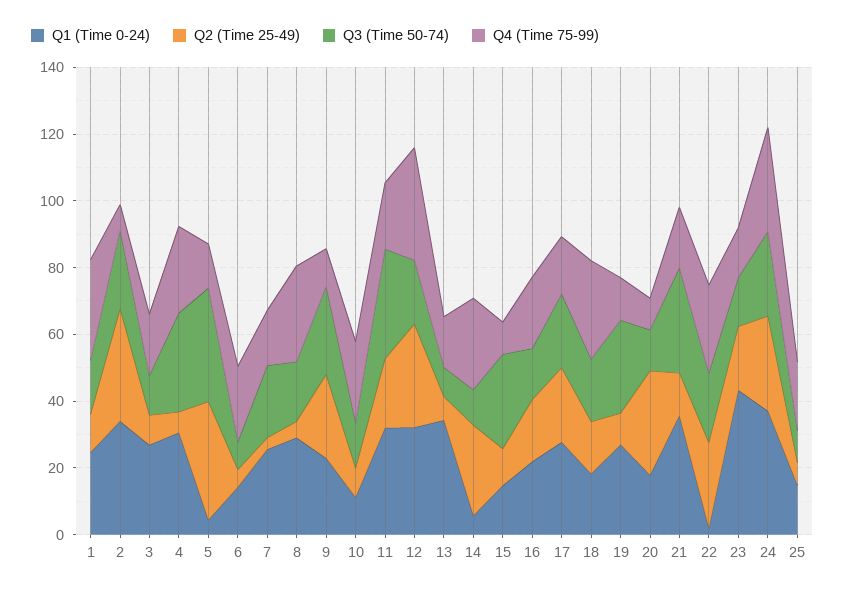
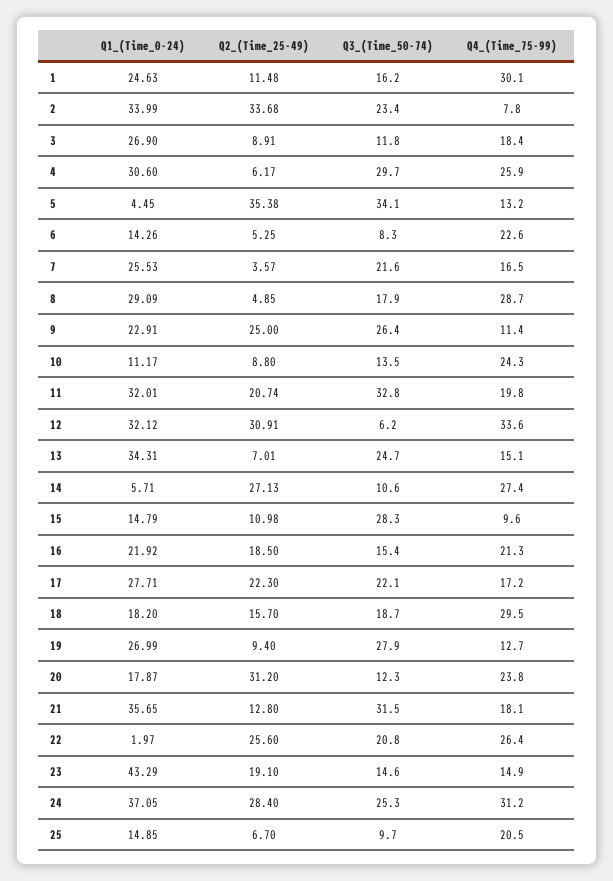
  {
    "Q1 (Time 0-24)": {
      "1": 24.63,
      "2": 33.99,
      "3": 26.9,
      "4": 30.6,
      "5": 4.45,
      "6": 14.26,
      "7": 25.53,
      "8": 29.09,
      "9": 22.91,
      "10": 11.17,
      "11": 32.01,
      "12": 32.12,
      "13": 34.31,
      "14": 5.71,
      "15": 14.79,
      "16": 21.92,
      "17": 27.71,
      "18": 18.2,
      "19": 26.99,
      "20": 17.87,
      "21": 35.65,
      "22": 1.97,
      "23": 43.29,
      "24": 37.05,
      "25": 14.85
    },
    "Q2 (Time 25-49)": {
      "1": 11.48,
      "2": 33.68,
      "3": 8.91,
      "4": 6.17,
      "5": 35.38,
      "6": 5.25,
      "7": 3.57,
      "8": 4.85,
      "9": 25,
      "10": 8.8,
      "11": 20.74,
      "12": 30.91,
      "13": 7.01,
      "14": 27.13,
      "15": 10.98,
      "16": 18.5,
      "17": 22.3,
      "18": 15.7,
      "19": 9.4,
      "20": 31.2,
      "21": 12.8,
      "22": 25.6,
      "23": 19.1,
      "24": 28.4,
      "25": 6.7
    },
    "Q3 (Time 50-74)": {
      "1": 16.2,
      "2": 23.4,
      "3": 11.8,
      "4": 29.7,
      "5": 34.1,
      "6": 8.3,
      "7": 21.6,
      "8": 17.9,
      "9": 26.4,
      "10": 13.5,
      "11": 32.8,
-     "12": 20,
+     "12": 6.2,
-     "13": 10,
+     "13": 24.7,
      "14": 10.6,
      "15": 28.3,
      "16": 15.4,
      "17": 22.1,
      "18": 18.7,
      "19": 27.9,
      "20": 12.3,
      "21": 31.5,
      "22": 20.8,
      "23": 14.6,
      "24": 25.3,
      "25": 9.7
    },
    "Q4 (Time 75-99)": {
      "1": 30.1,
      "2": 7.8,
      "3": 18.4,
      "4": 25.9,
      "5": 13.2,
      "6": 22.6,
      "7": 16.5,
      "8": 28.7,
      "9": 11.4,
      "10": 24.3,
      "11": 19.8,
      "12": 33.6,
      "13": 15.1,
      "14": 27.4,
      "15": 9.6,
      "16": 21.3,
      "17": 17.2,
      "18": 29.5,
      "19": 12.7,
-     "20": 10,
+     "20": 23.8,
      "21": 18.1,
      "22": 26.4,
      "23": 14.9,
      "24": 31.2,
      "25": 20.5
    }
  }

